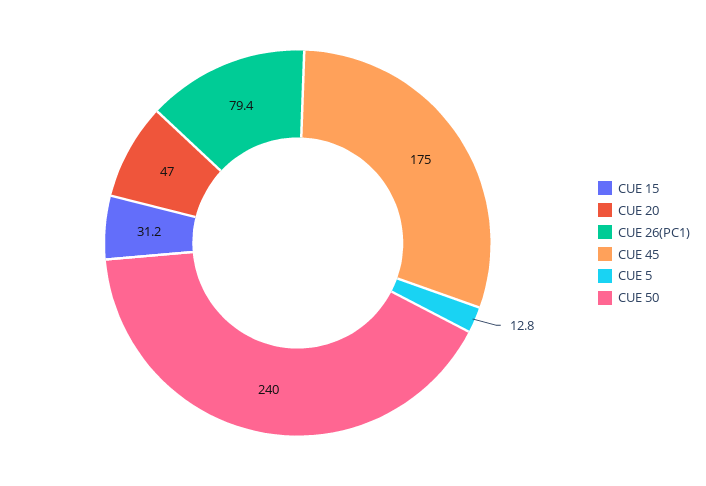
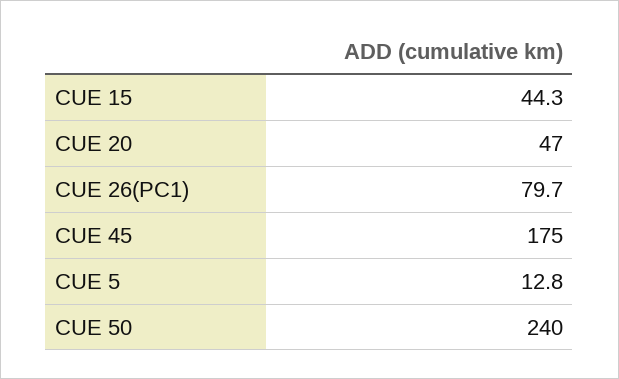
  {
-   "CUE 15": 31.2,
+   "CUE 15": 44.3,
    "CUE 20": 47,
-   "CUE 26(PC1)": 79.4,
+   "CUE 26(PC1)": 79.7,
    "CUE 45": 175,
    "CUE 5": 12.8,
    "CUE 50": 240
  }

